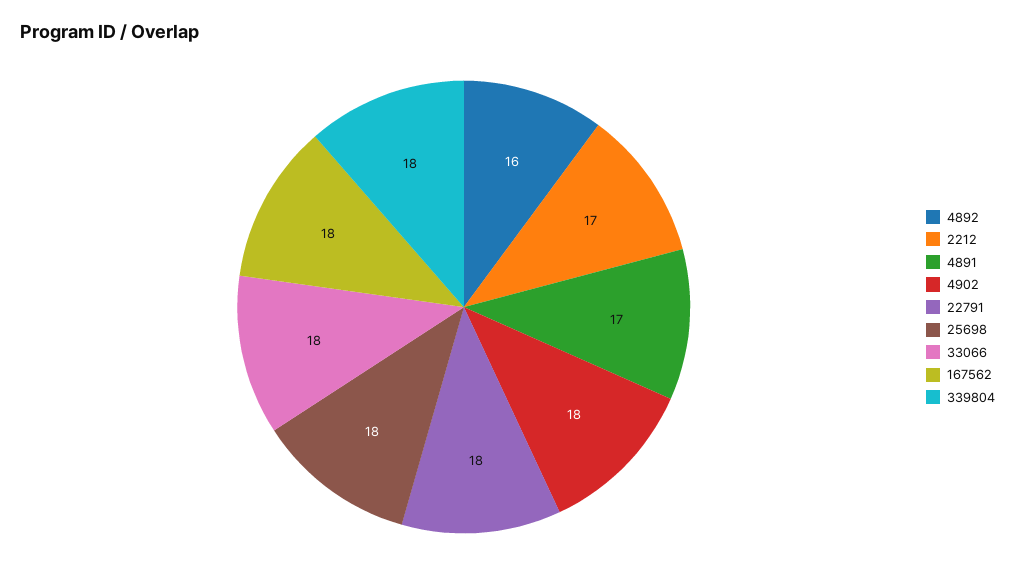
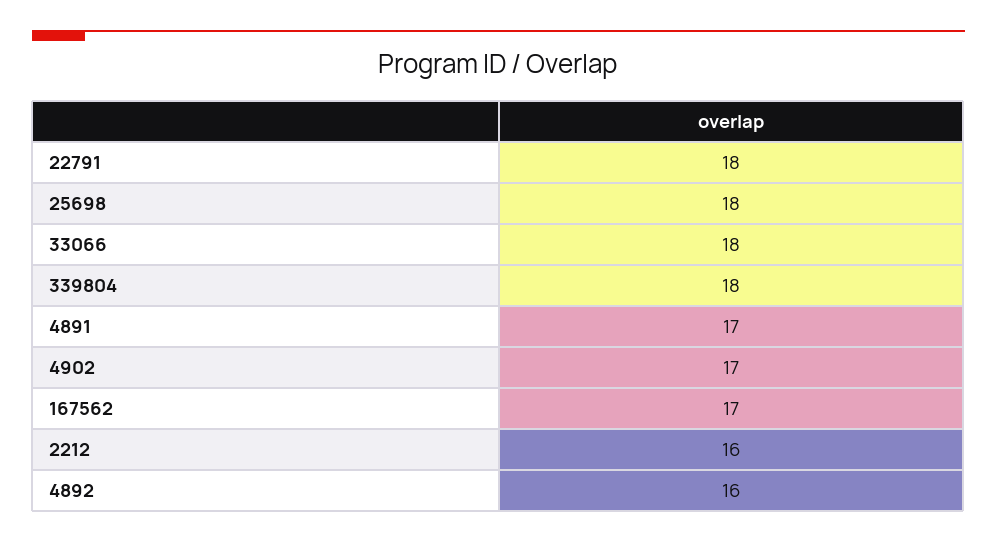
  {
    "4892": 16,
-   "2212": 17,
+   "2212": 16,
    "4891": 17,
-   "4902": 18,
+   "4902": 17,
    "22791": 18,
    "25698": 18,
    "33066": 18,
-   "167562": 18,
+   "167562": 17,
    "339804": 18
  }

